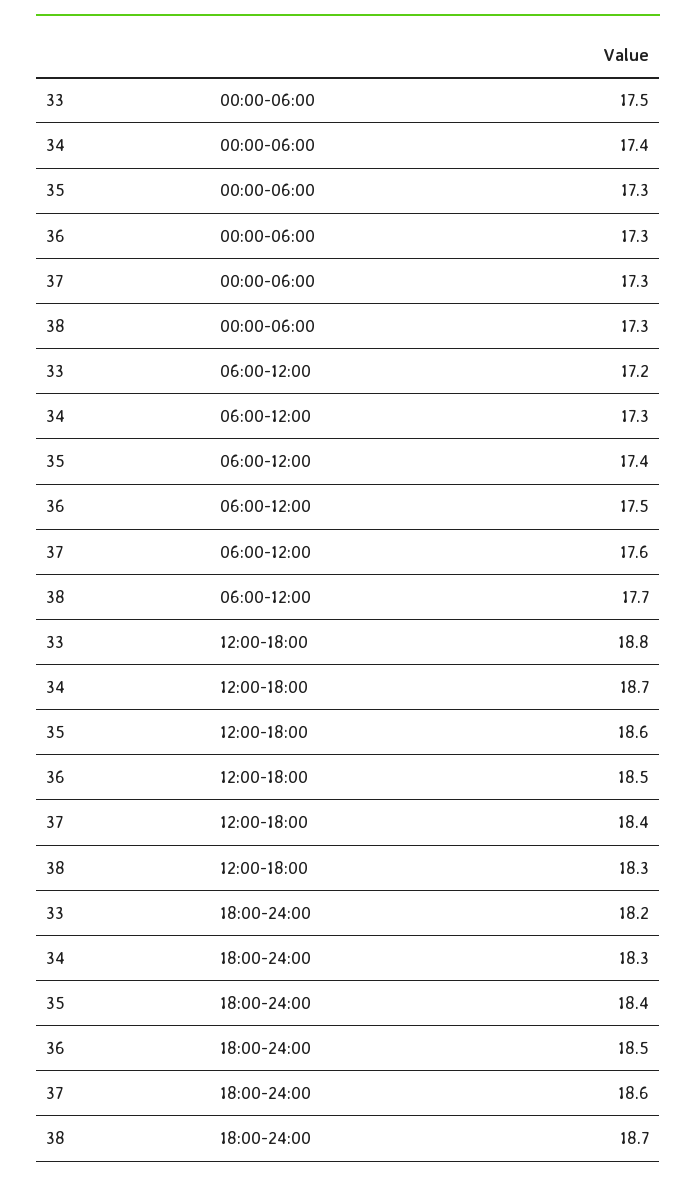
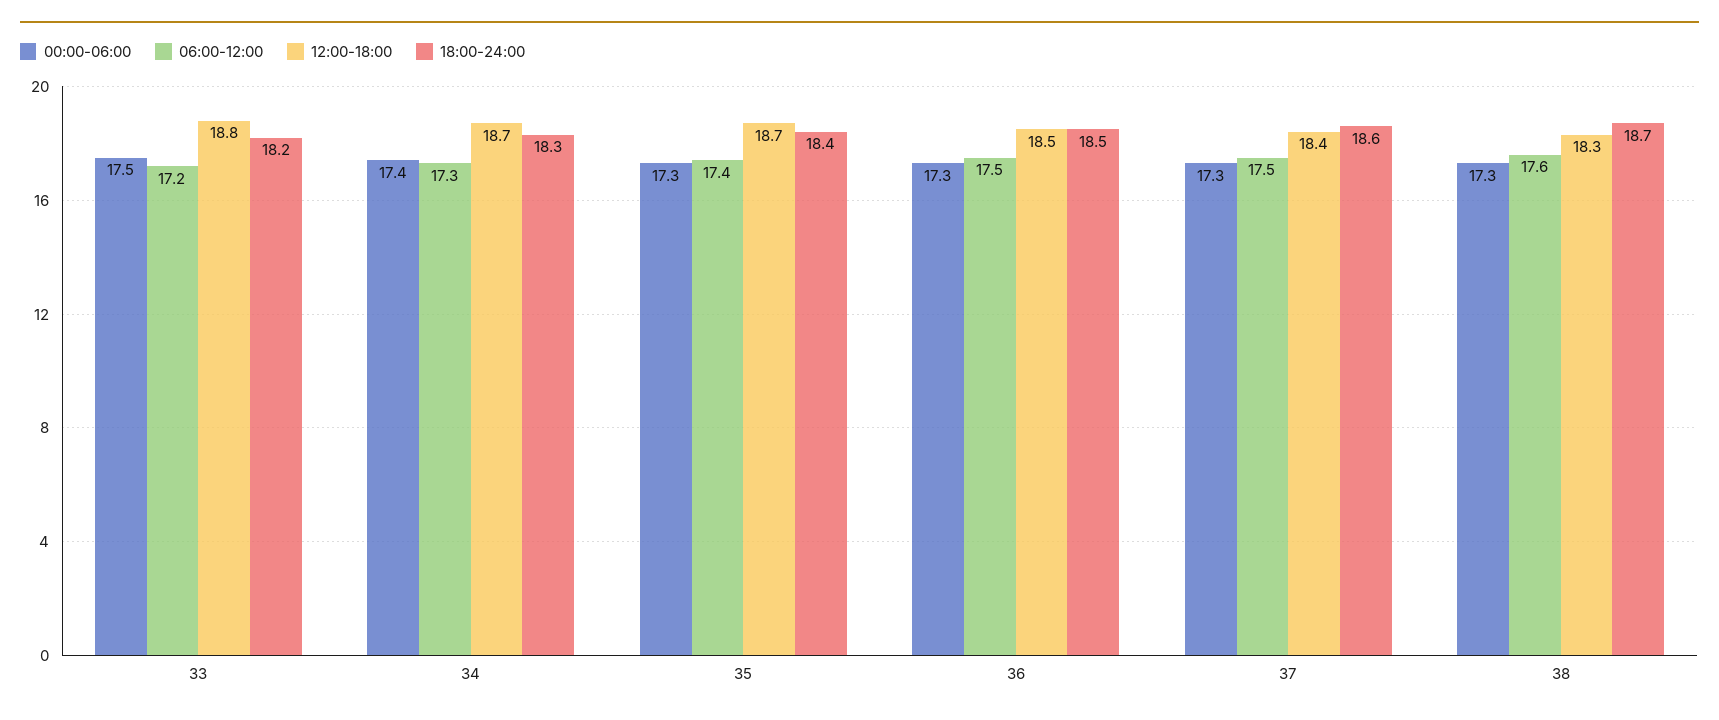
  {
    "00:00-06:00": {
      "33": 17.5,
      "34": 17.4,
      "35": 17.3,
      "36": 17.3,
      "37": 17.3,
      "38": 17.3
    },
    "06:00-12:00": {
      "33": 17.2,
      "34": 17.3,
      "35": 17.4,
      "36": 17.5,
-     "37": 17.6,
+     "37": 17.5,
-     "38": 17.7
+     "38": 17.6
    },
    "12:00-18:00": {
      "33": 18.8,
      "34": 18.7,
-     "35": 18.6,
+     "35": 18.7,
      "36": 18.5,
      "37": 18.4,
      "38": 18.3
    },
    "18:00-24:00": {
      "33": 18.2,
      "34": 18.3,
      "35": 18.4,
      "36": 18.5,
      "37": 18.6,
      "38": 18.7
    }
  }

